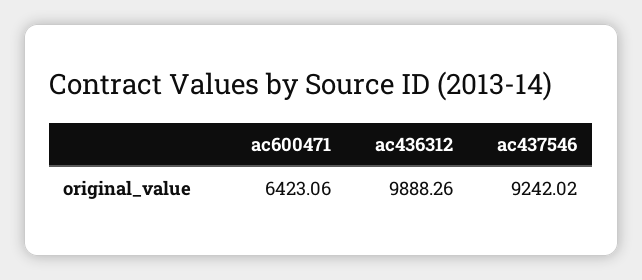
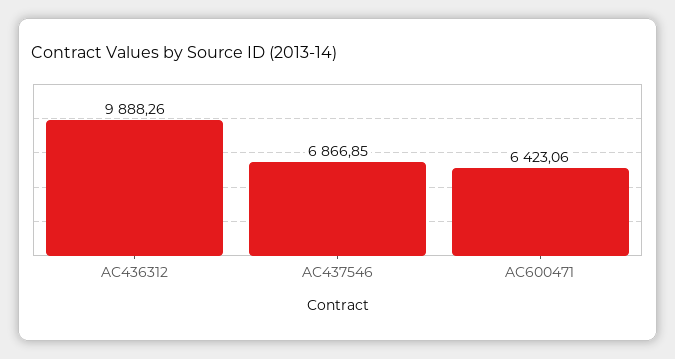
  {
    "ac600471": 6423.06,
    "ac436312": 9888.26,
-   "ac437546": 9242.02
+   "ac437546": 6866.85
  }

